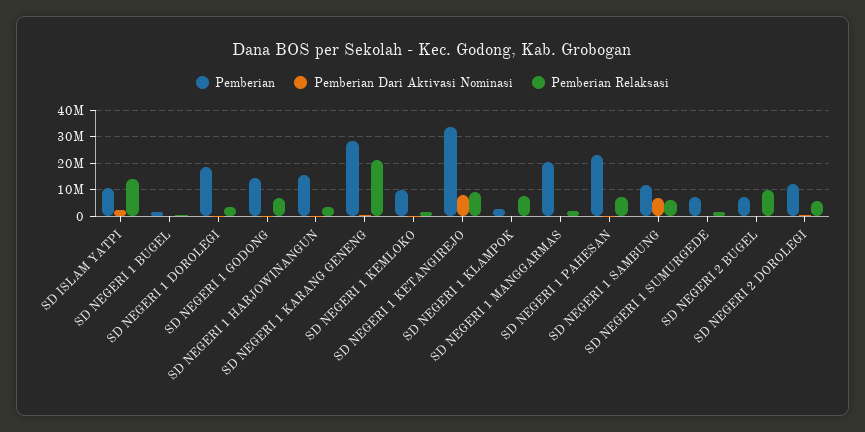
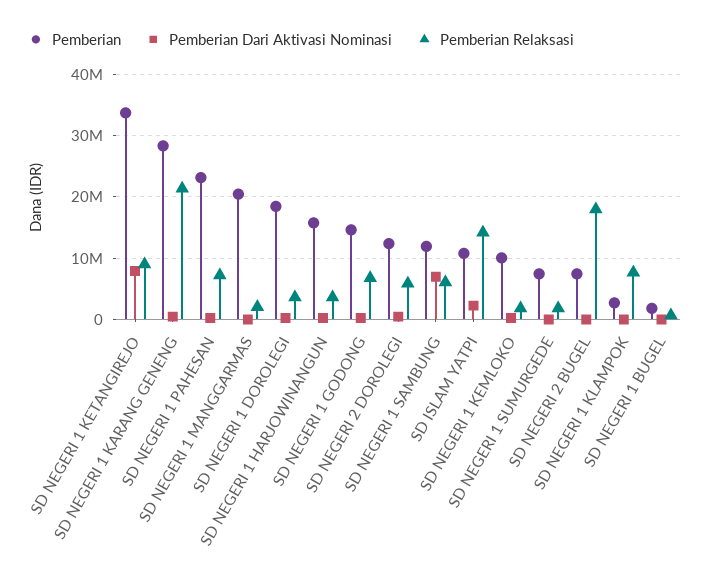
  {
    "Pemberian": {
      "SD ISLAM YATPI": 11000000,
      "SD NEGERI 1 BUGEL": 2000000,
      "SD NEGERI 1 DOROLEGI": 18000000,
      "SD NEGERI 1 GODONG": 15000000,
      "SD NEGERI 1 HARJOWINANGUN": 16000000,
      "SD NEGERI 1 KARANG GENENG": 28000000,
      "SD NEGERI 1 KEMLOKO": 10000000,
      "SD NEGERI 1 KETANGIREJO": 34000000,
      "SD NEGERI 1 KLAMPOK": 3000000,
      "SD NEGERI 1 MANGGARMAS": 20000000,
      "SD NEGERI 1 PAHESAN": 23000000,
      "SD NEGERI 1 SAMBUNG": 12000000,
      "SD NEGERI 1 SUMURGEDE": 7000000,
      "SD NEGERI 2 BUGEL": 7000000,
      "SD NEGERI 2 DOROLEGI": 12000000
    },
    "Pemberian Dari Aktivasi Nominasi": {
      "SD ISLAM YATPI": 2000000,
      "SD NEGERI 1 BUGEL": 0,
      "SD NEGERI 1 DOROLEGI": 0,
      "SD NEGERI 1 GODONG": 0,
      "SD NEGERI 1 HARJOWINANGUN": 0,
      "SD NEGERI 1 KARANG GENENG": 0,
      "SD NEGERI 1 KEMLOKO": 0,
      "SD NEGERI 1 KETANGIREJO": 8000000,
      "SD NEGERI 1 KLAMPOK": 0,
      "SD NEGERI 1 MANGGARMAS": 0,
      "SD NEGERI 1 PAHESAN": 0,
      "SD NEGERI 1 SAMBUNG": 7000000,
      "SD NEGERI 1 SUMURGEDE": 0,
      "SD NEGERI 2 BUGEL": 0,
      "SD NEGERI 2 DOROLEGI": 0
    },
    "Pemberian Relaksasi": {
      "SD ISLAM YATPI": 14000000,
      "SD NEGERI 1 BUGEL": 1000000,
      "SD NEGERI 1 DOROLEGI": 4000000,
      "SD NEGERI 1 GODONG": 7000000,
      "SD NEGERI 1 HARJOWINANGUN": 4000000,
      "SD NEGERI 1 KARANG GENENG": 21000000,
      "SD NEGERI 1 KEMLOKO": 2000000,
      "SD NEGERI 1 KETANGIREJO": 9000000,
      "SD NEGERI 1 KLAMPOK": 8000000,
      "SD NEGERI 1 MANGGARMAS": 2000000,
      "SD NEGERI 1 PAHESAN": 7000000,
      "SD NEGERI 1 SAMBUNG": 6000000,
      "SD NEGERI 1 SUMURGEDE": 2000000,
-     "SD NEGERI 2 BUGEL": 10000000,
+     "SD NEGERI 2 BUGEL": 18000000,
      "SD NEGERI 2 DOROLEGI": 6000000
    }
  }

